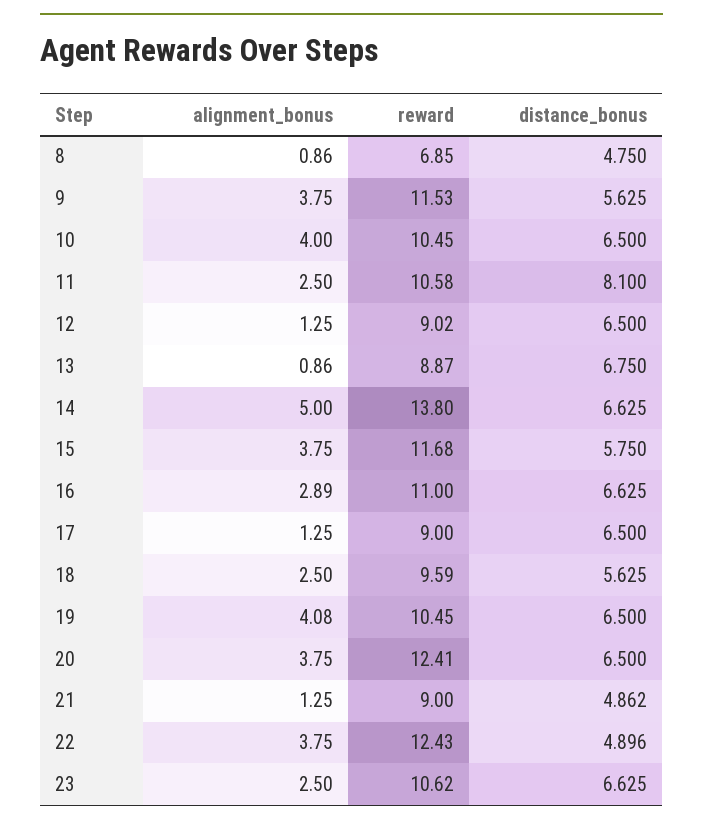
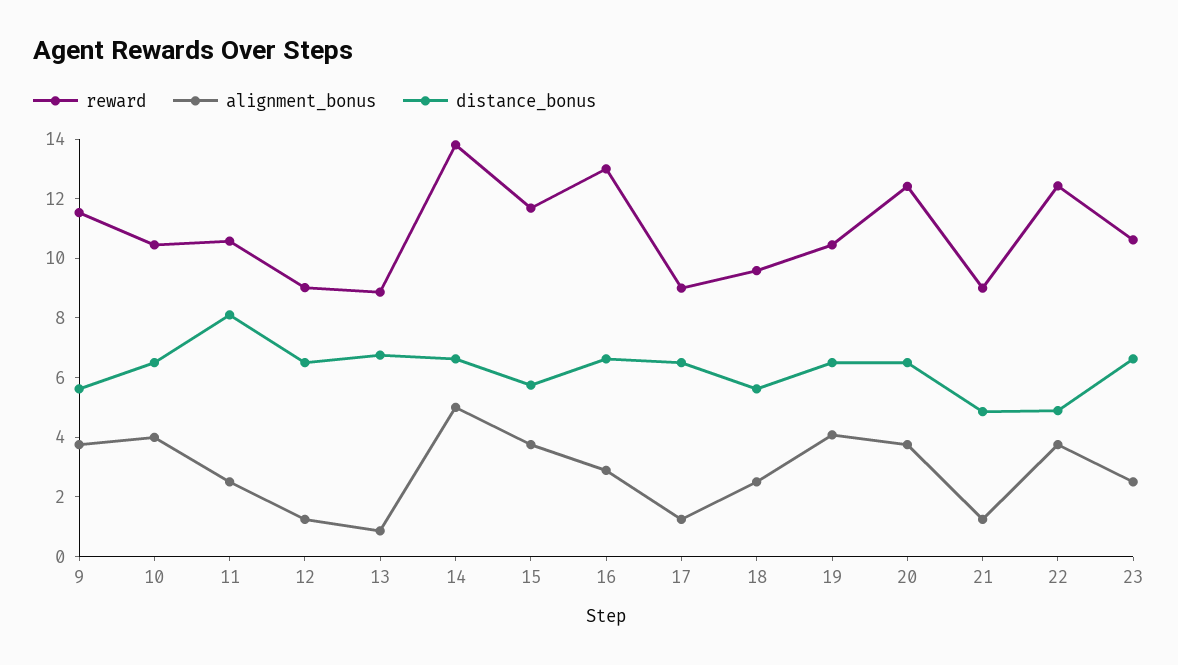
  {
    "alignment_bonus": {
-     "8": 0.86,
      "9": 3.75,
      "10": 4,
      "11": 2.5,
      "12": 1.25,
      "13": 0.86,
      "14": 5,
      "15": 3.75,
      "16": 2.89,
      "17": 1.25,
      "18": 2.5,
      "19": 4.08,
      "20": 3.75,
      "21": 1.25,
      "22": 3.75,
      "23": 2.5
    },
    "reward": {
-     "8": 6.85,
      "9": 11.53,
      "10": 10.45,
      "11": 10.58,
      "12": 9.02,
      "13": 8.87,
      "14": 13.8,
      "15": 11.68,
-     "16": 11,
+     "16": 13,
      "17": 9,
      "18": 9.59,
      "19": 10.45,
      "20": 12.41,
      "21": 9,
      "22": 12.43,
      "23": 10.62
    },
    "distance_bonus": {
-     "8": 4.75,
      "9": 5.625,
      "10": 6.5,
      "11": 8.1,
      "12": 6.5,
      "13": 6.75,
      "14": 6.625,
      "15": 5.75,
      "16": 6.625,
      "17": 6.5,
      "18": 5.625,
      "19": 6.5,
      "20": 6.5,
      "21": 4.862,
      "22": 4.896,
      "23": 6.625
    }
  }

